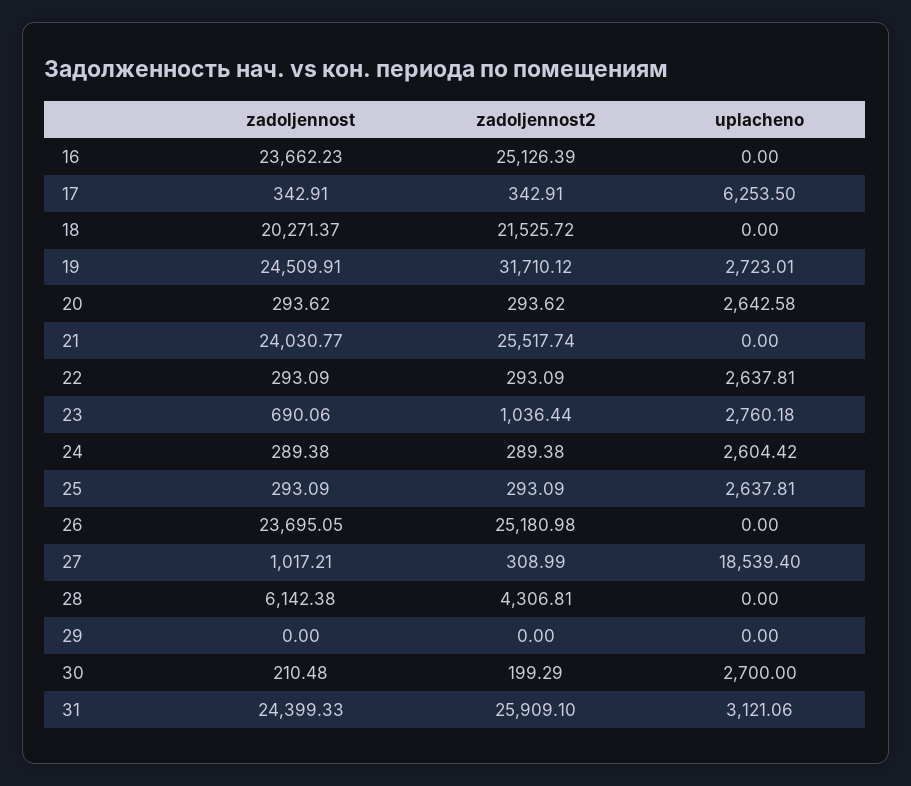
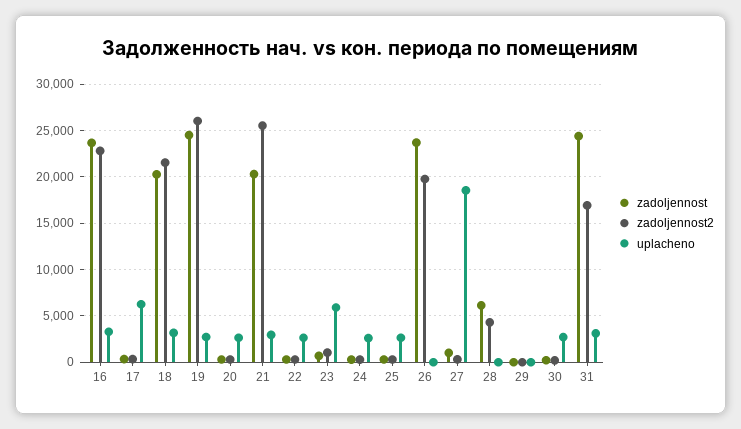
  {
    "zadoljennost": {
      "16": 23662.23,
      "17": 342.91,
      "18": 20271.37,
      "19": 24509.91,
      "20": 293.62,
-     "21": 24030.77,
+     "21": 20000,
      "22": 293.09,
      "23": 690.06,
      "24": 289.38,
      "25": 293.09,
      "26": 23695.05,
      "27": 1017.21,
      "28": 6142.38,
      "29": 0,
      "30": 210.48,
      "31": 24399.33
    },
    "zadoljennost2": {
-     "16": 25126.39,
+     "16": 23000,
      "17": 342.91,
      "18": 21525.72,
-     "19": 31710.12,
+     "19": 26000,
      "20": 293.62,
      "21": 25517.74,
      "22": 293.09,
      "23": 1036.44,
      "24": 289.38,
      "25": 293.09,
-     "26": 25180.98,
+     "26": 20000,
      "27": 308.99,
      "28": 4306.81,
      "29": 0,
      "30": 199.29,
-     "31": 25909.1
+     "31": 17000
    },
    "uplacheno": {
-     "16": 0,
+     "16": 3000,
      "17": 6253.5,
-     "18": 0,
+     "18": 3000,
      "19": 2723.01,
      "20": 2642.58,
-     "21": 0,
+     "21": 3000,
      "22": 2637.81,
-     "23": 2760.18,
+     "23": 6000,
      "24": 2604.42,
      "25": 2637.81,
      "26": 0,
      "27": 18539.4,
      "28": 0,
      "29": 0,
      "30": 2700,
      "31": 3121.06
    }
  }

